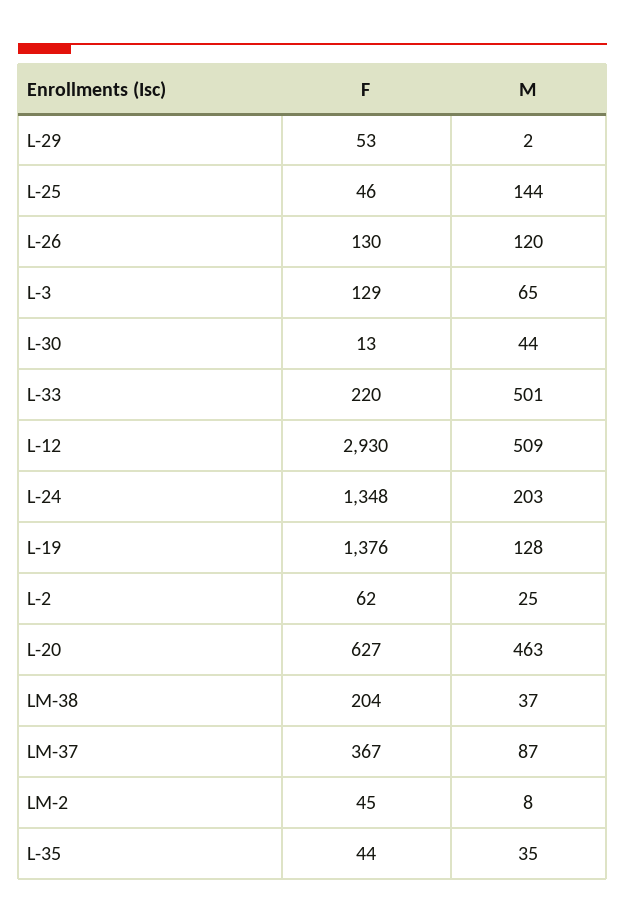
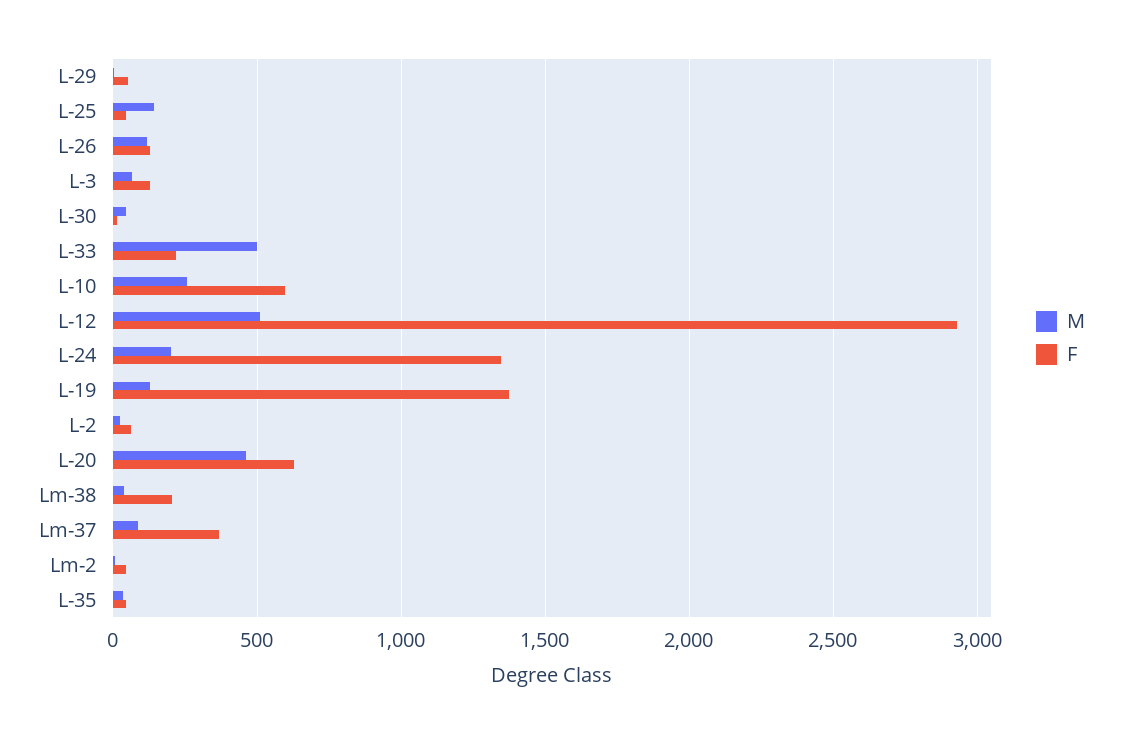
  {
    "F": {
      "L-29": 53,
      "L-25": 46,
      "L-26": 130,
      "L-3": 129,
      "L-30": 13,
      "L-33": 220,
      "L-12": 2930,
      "L-24": 1348,
      "L-19": 1376,
      "L-2": 62,
      "L-20": 627,
      "LM-38": 204,
      "LM-37": 367,
      "LM-2": 45,
-     "L-35": 44
+     "L-35": 44,
+     "L-10": 600
    },
    "M": {
      "L-29": 2,
      "L-25": 144,
      "L-26": 120,
      "L-3": 65,
      "L-30": 44,
      "L-33": 501,
      "L-12": 509,
      "L-24": 203,
      "L-19": 128,
      "L-2": 25,
      "L-20": 463,
      "LM-38": 37,
      "LM-37": 87,
      "LM-2": 8,
-     "L-35": 35
+     "L-35": 35,
+     "L-10": 250
    }
  }

